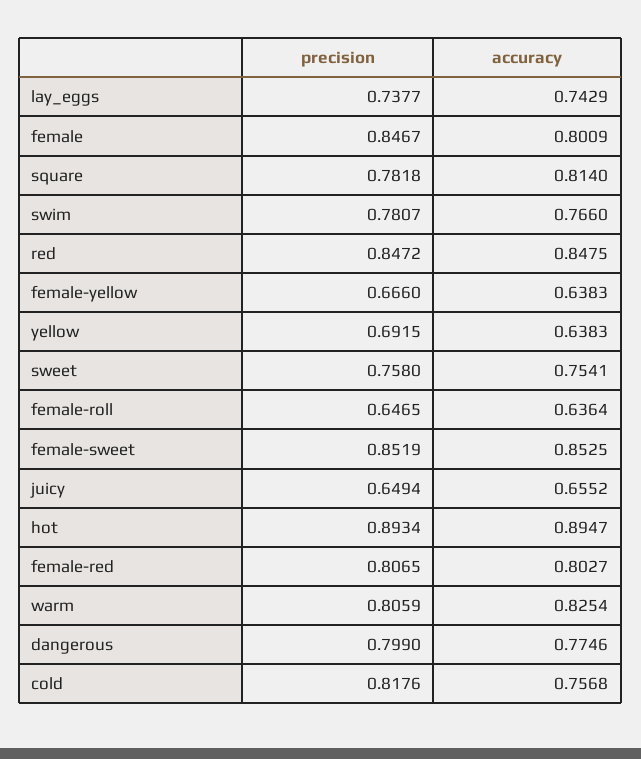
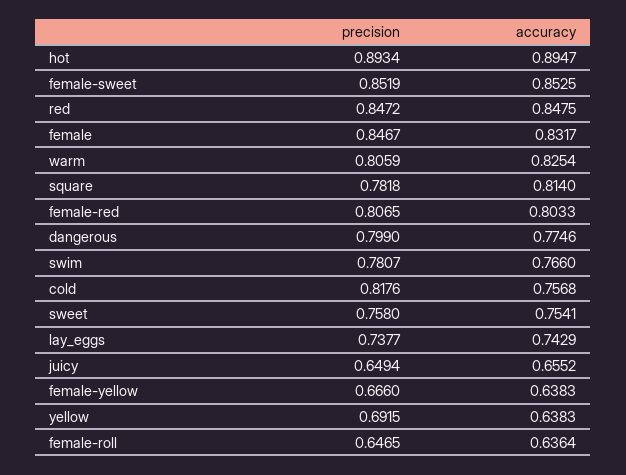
  {
    "precision": {
      "lay_eggs": 0.7377,
      "female": 0.8467,
      "square": 0.7818,
      "swim": 0.7807,
      "red": 0.8472,
      "female-yellow": 0.666,
      "yellow": 0.6915,
      "sweet": 0.758,
      "female-roll": 0.6465,
      "female-sweet": 0.8519,
      "juicy": 0.6494,
      "hot": 0.8934,
      "female-red": 0.8065,
      "warm": 0.8059,
      "dangerous": 0.799,
      "cold": 0.8176
    },
    "accuracy": {
      "lay_eggs": 0.7429,
-     "female": 0.8009,
+     "female": 0.8317,
      "square": 0.814,
      "swim": 0.766,
      "red": 0.8475,
      "female-yellow": 0.6383,
      "yellow": 0.6383,
      "sweet": 0.7541,
      "female-roll": 0.6364,
      "female-sweet": 0.8525,
      "juicy": 0.6552,
      "hot": 0.8947,
-     "female-red": 0.8027,
+     "female-red": 0.8033,
      "warm": 0.8254,
      "dangerous": 0.7746,
      "cold": 0.7568
    }
  }

